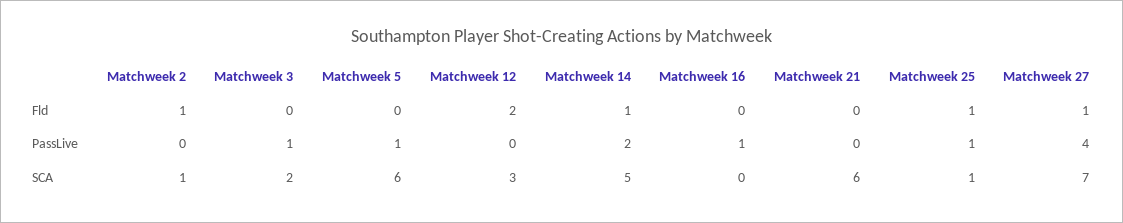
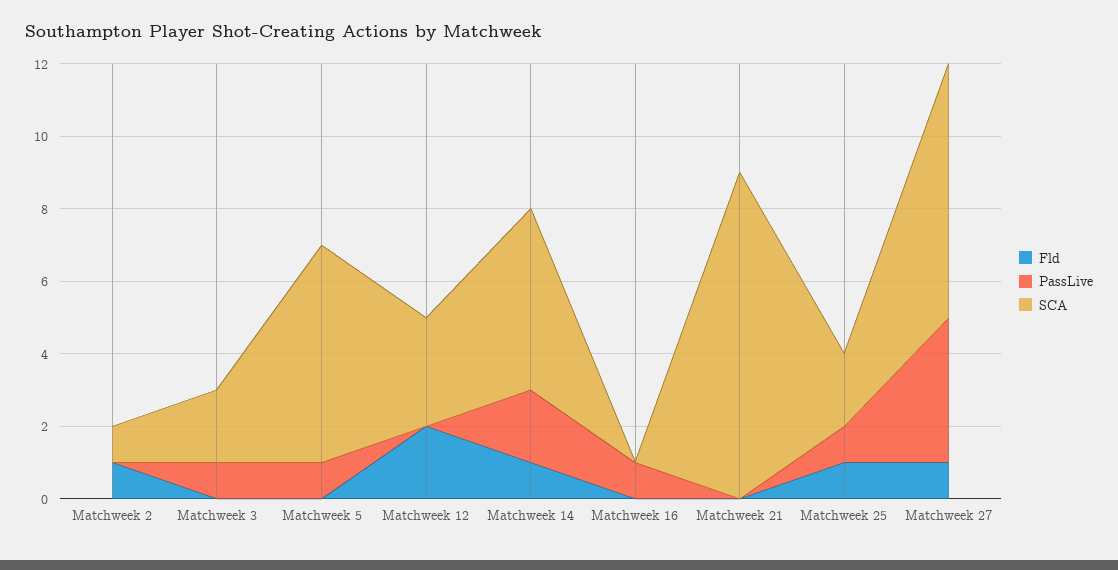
  {
    "Fld": {
      "Matchweek 2": 1,
      "Matchweek 3": 0,
      "Matchweek 5": 0,
      "Matchweek 12": 2,
      "Matchweek 14": 1,
      "Matchweek 16": 0,
      "Matchweek 21": 0,
      "Matchweek 25": 1,
      "Matchweek 27": 1
    },
    "PassLive": {
      "Matchweek 2": 0,
      "Matchweek 3": 1,
      "Matchweek 5": 1,
      "Matchweek 12": 0,
      "Matchweek 14": 2,
      "Matchweek 16": 1,
      "Matchweek 21": 0,
      "Matchweek 25": 1,
      "Matchweek 27": 4
    },
    "SCA": {
      "Matchweek 2": 1,
      "Matchweek 3": 2,
      "Matchweek 5": 6,
      "Matchweek 12": 3,
      "Matchweek 14": 5,
      "Matchweek 16": 0,
-     "Matchweek 21": 6,
+     "Matchweek 21": 9,
-     "Matchweek 25": 1,
+     "Matchweek 25": 2,
      "Matchweek 27": 7
    }
  }

